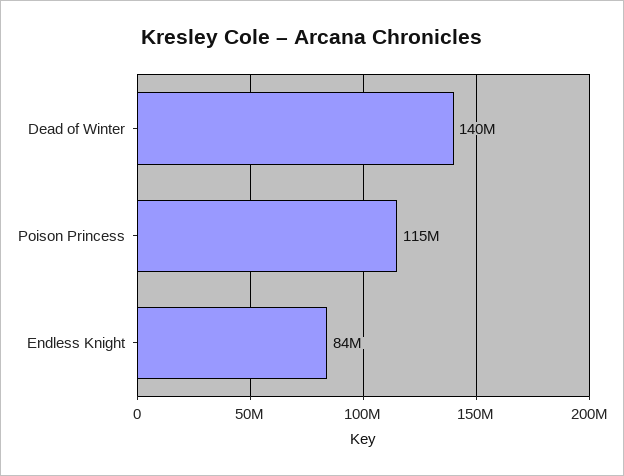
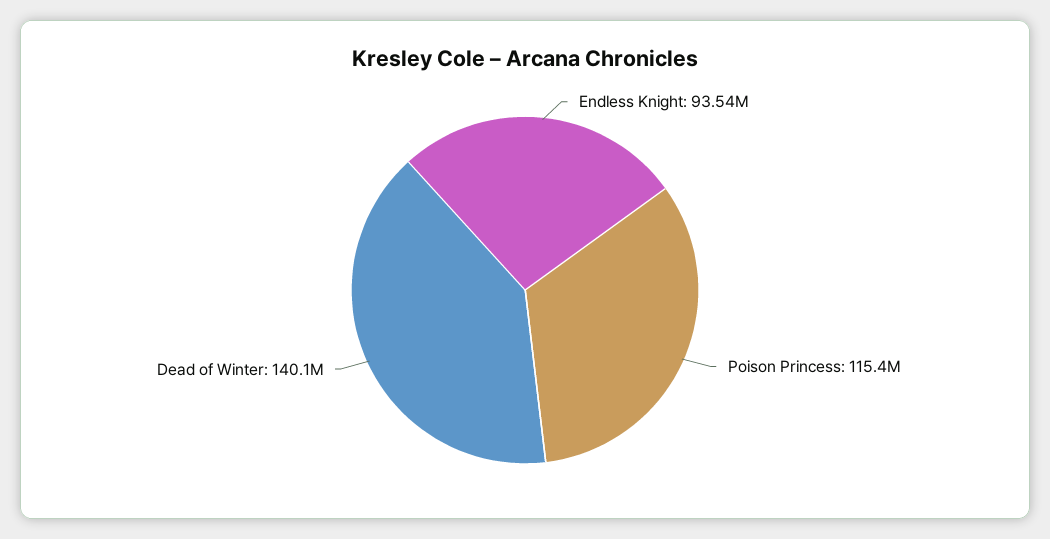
  {
    "Dead of Winter": 140100000,
    "Poison Princess": 115400000,
-   "Endless Knight": 84000000
+   "Endless Knight": 93540000
  }

